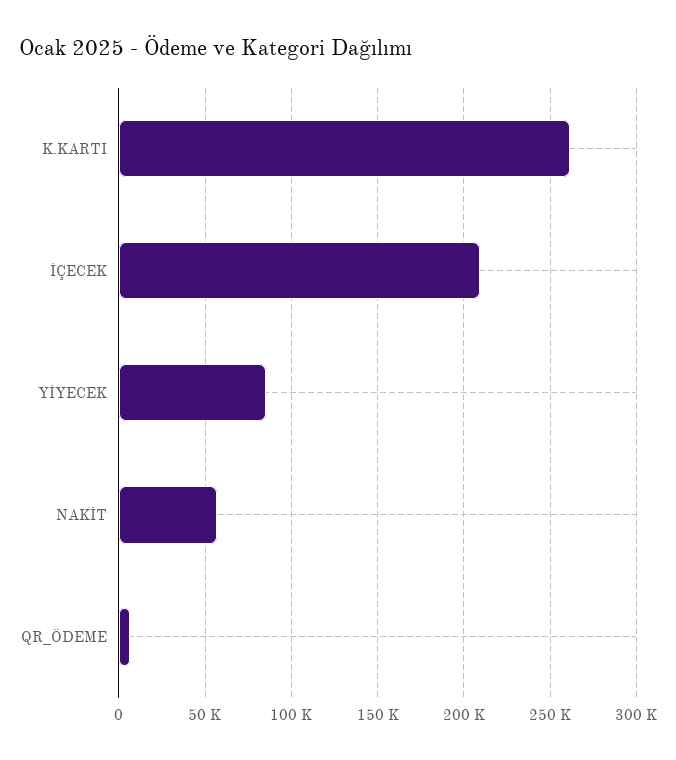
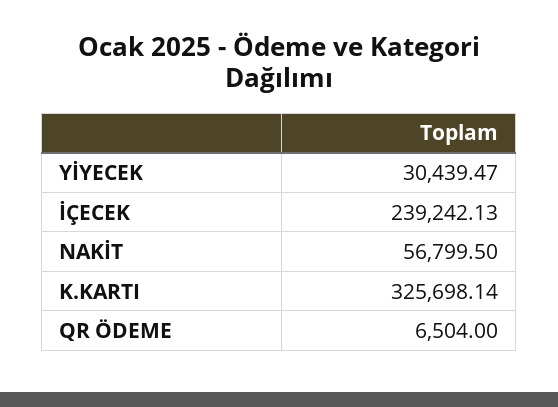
  {
-   "K.KARTI": 260000,
+   "K.KARTI": 325698.14,
-   "İÇECEK": 210000,
+   "İÇECEK": 239242.13,
-   "YİYECEK": 85000,
+   "YİYECEK": 30439.47,
    "NAKİT": 56799.5,
    "QR_ÖDEME": 6504
  }

